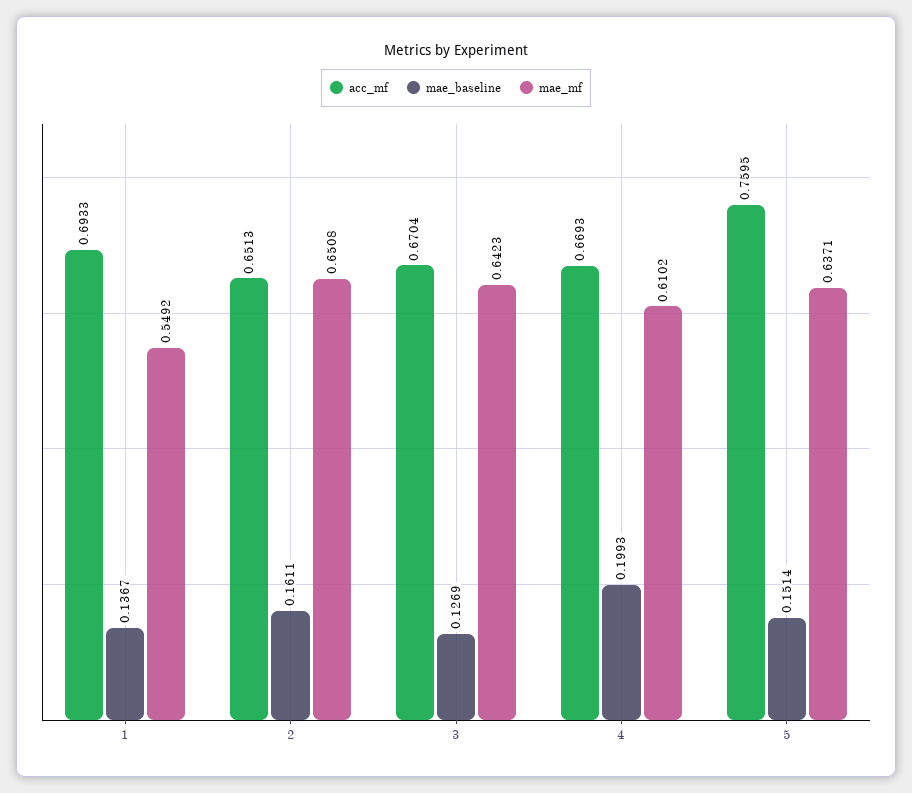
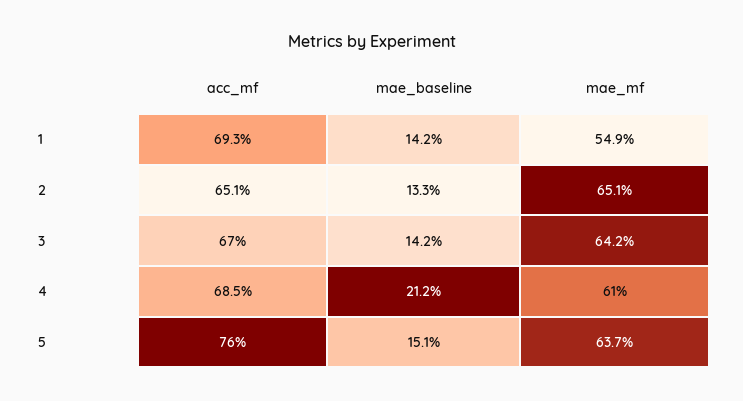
  {
    "acc_mf": {
      "1": 0.6933,
      "2": 0.6513,
      "3": 0.6704,
-     "4": 0.6693,
+     "4": 0.685,
      "5": 0.7595
    },
    "mae_baseline": {
-     "1": 0.1367,
+     "1": 0.142,
-     "2": 0.1611,
+     "2": 0.133,
-     "3": 0.1269,
+     "3": 0.142,
-     "4": 0.1993,
+     "4": 0.212,
      "5": 0.1514
    },
    "mae_mf": {
      "1": 0.5492,
      "2": 0.6508,
      "3": 0.6423,
      "4": 0.6102,
      "5": 0.6371
    }
  }

